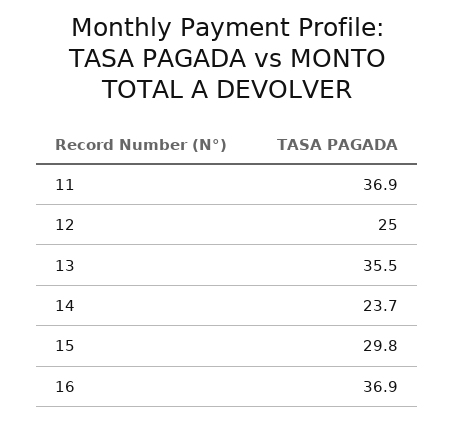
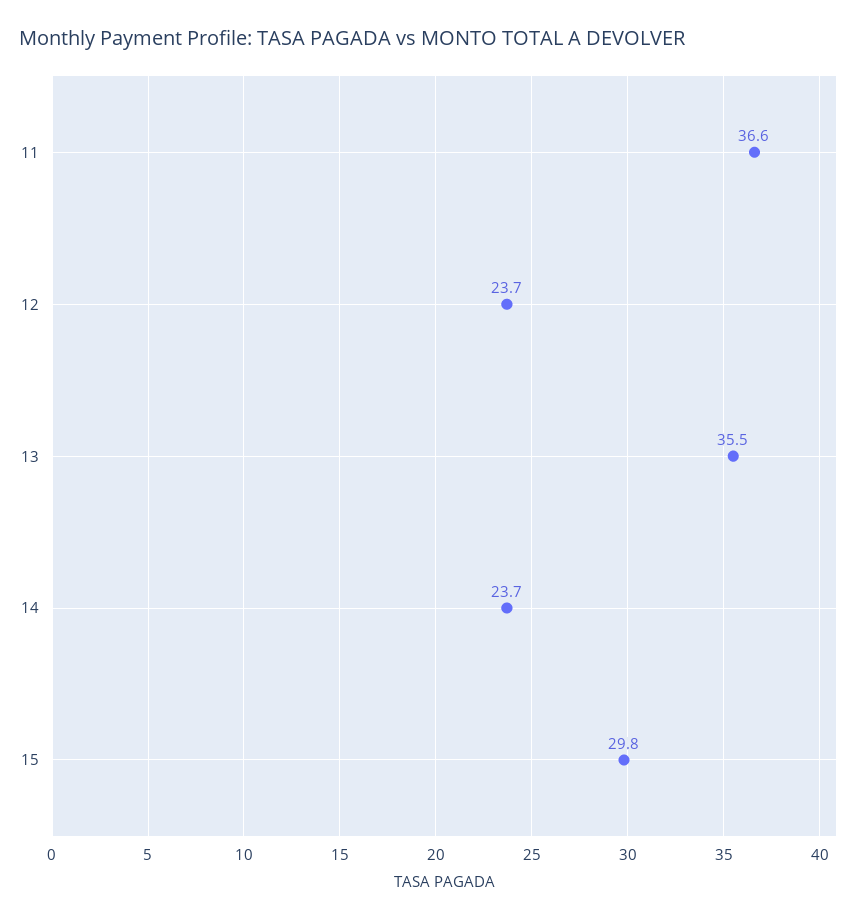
  {
-   "11": 36.9,
+   "11": 36.6,
-   "12": 25,
+   "12": 23.7,
    "13": 35.5,
    "14": 23.7,
-   "15": 29.8,
+   "15": 29.8
-   "16": 36.9
  }

